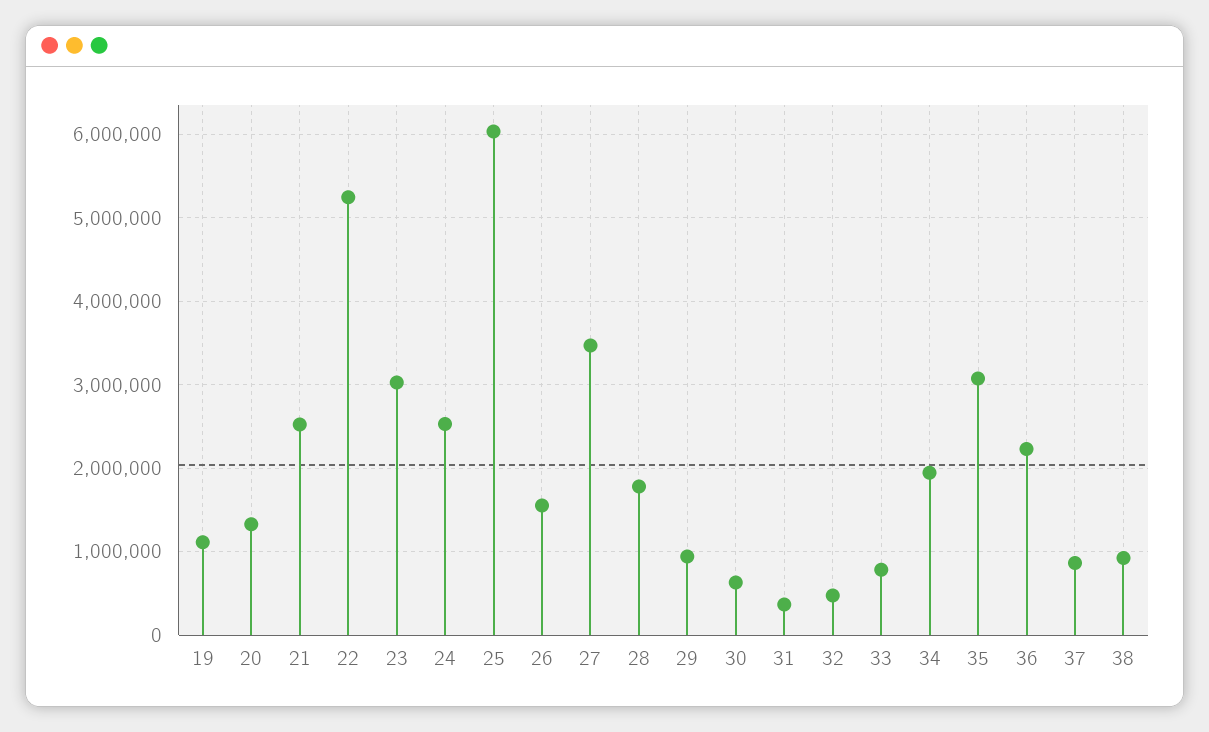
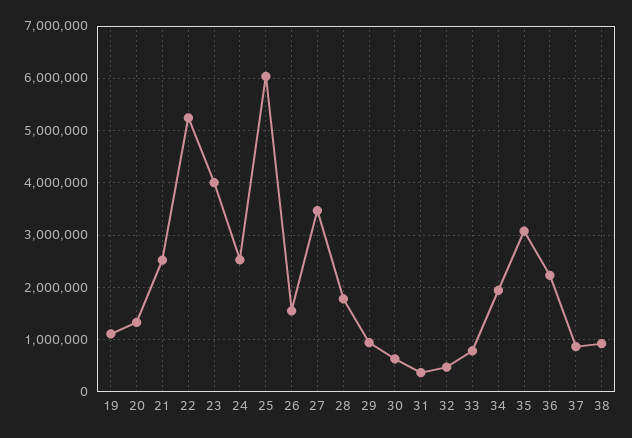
  {
    "19": 1100000,
    "20": 1300000,
    "21": 2500000,
    "22": 5200000,
-   "23": 3000000,
+   "23": 4000000,
    "24": 2500000,
    "25": 6000000,
    "26": 1600000,
    "27": 3500000,
    "28": 1800000,
    "29": 900000,
    "30": 600000,
    "31": 400000,
    "32": 500000,
    "33": 800000,
    "34": 1900000,
    "35": 3100000,
    "36": 2200000,
    "37": 900000,
    "38": 900000
  }

